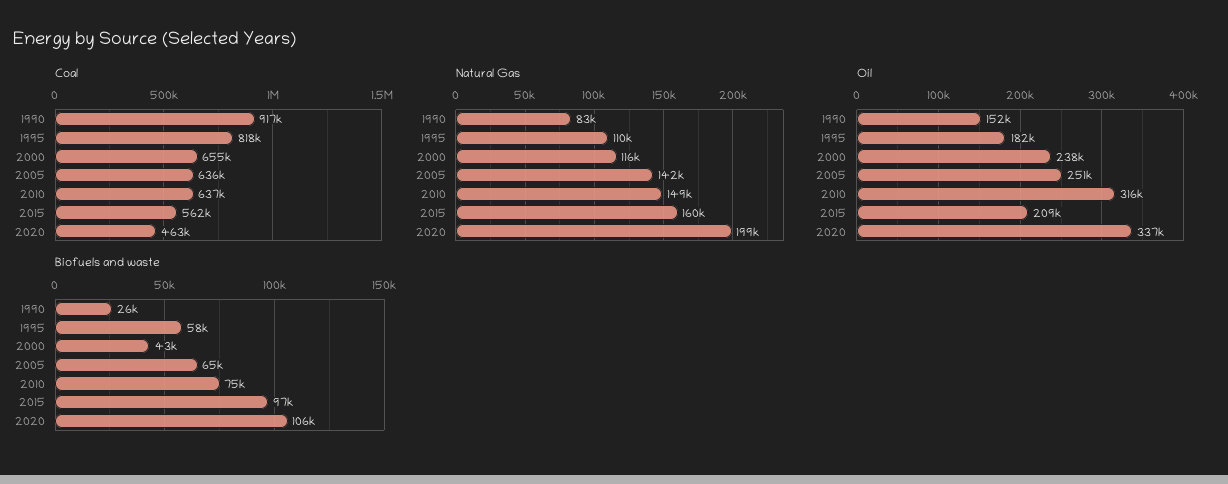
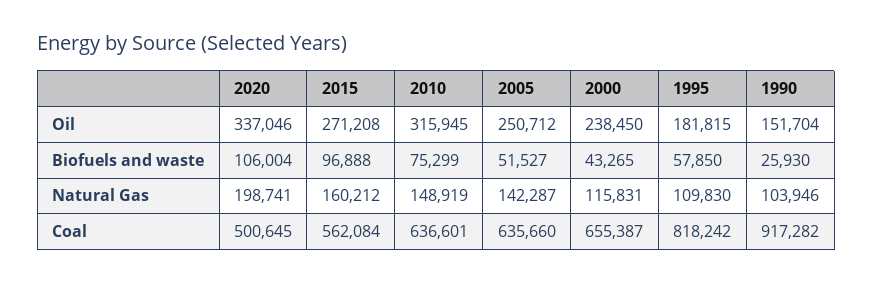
  {
    "Coal": {
      "1990": 917282,
      "1995": 818242,
      "2000": 655387,
      "2005": 635660,
      "2010": 636601,
      "2015": 562084,
-     "2020": 463000
+     "2020": 500645
    },
    "Natural Gas": {
-     "1990": 83000,
+     "1990": 103946,
      "1995": 109830,
      "2000": 115831,
      "2005": 142287,
      "2010": 148919,
      "2015": 160212,
      "2020": 198741
    },
    "Oil": {
      "1990": 151704,
      "1995": 181815,
      "2000": 238450,
      "2005": 250712,
      "2010": 315945,
-     "2015": 209000,
+     "2015": 271208,
      "2020": 337046
    },
    "Biofuels and waste": {
      "1990": 25930,
      "1995": 57850,
      "2000": 43265,
-     "2005": 65000,
+     "2005": 51527,
      "2010": 75299,
      "2015": 96888,
      "2020": 106004
    }
  }

